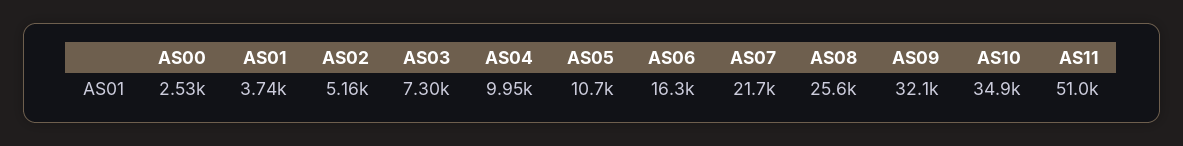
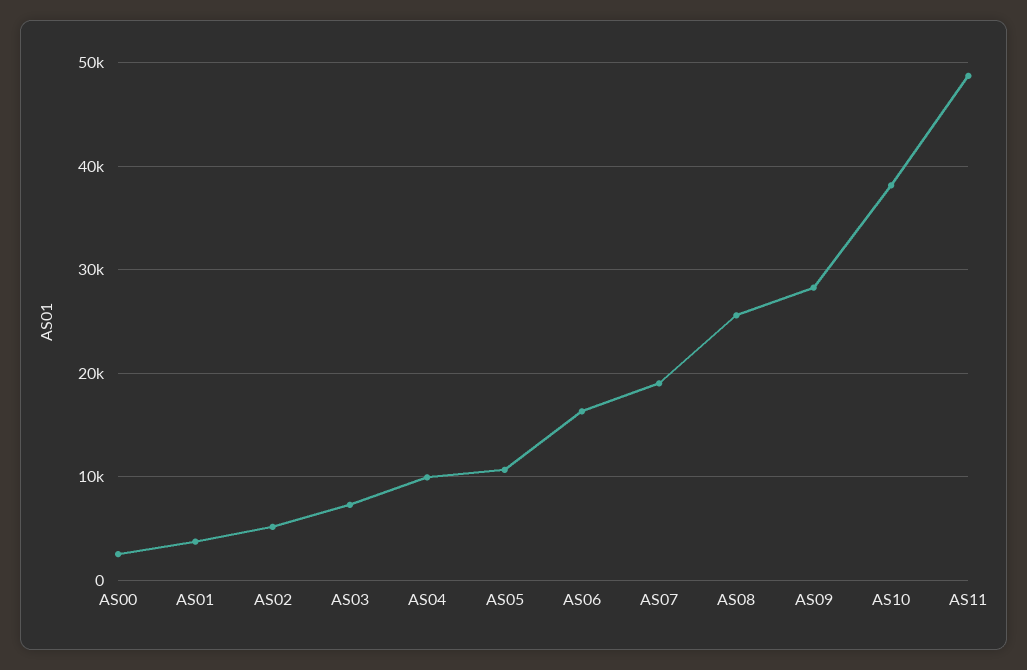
  {
    "AS00": 2530,
    "AS01": 3740,
    "AS02": 5160,
    "AS03": 7300,
    "AS04": 9950,
    "AS05": 10700,
    "AS06": 16300,
-   "AS07": 21700,
+   "AS07": 19000,
    "AS08": 25600,
-   "AS09": 32100,
+   "AS09": 28000,
-   "AS10": 34900,
+   "AS10": 38000,
-   "AS11": 51000
+   "AS11": 49000
  }

